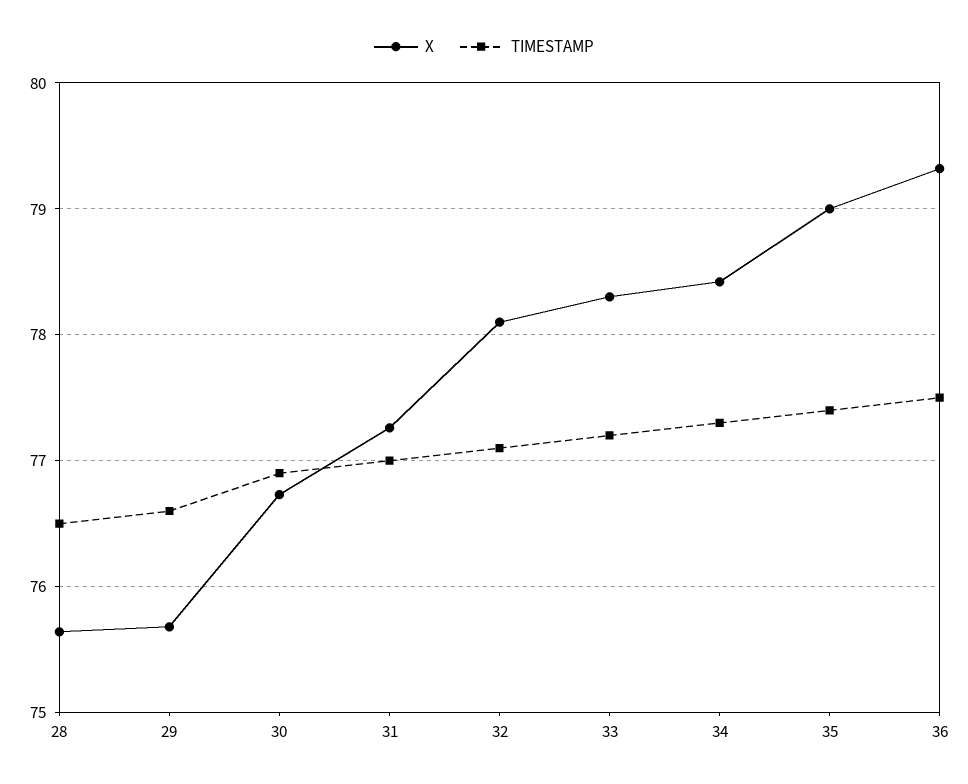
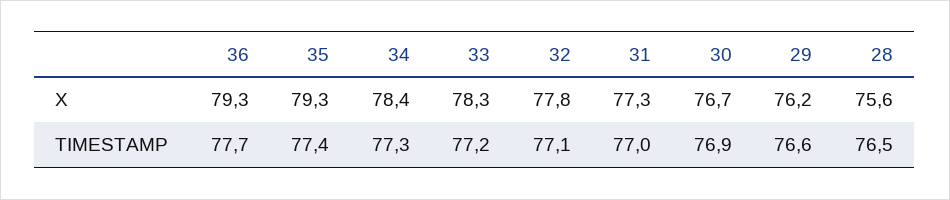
  {
    "X": {
      "28": 75.6,
-     "29": 75.7,
+     "29": 76.2,
      "30": 76.7,
      "31": 77.3,
-     "32": 78.1,
+     "32": 77.8,
      "33": 78.3,
      "34": 78.4,
-     "35": 79,
+     "35": 79.3,
      "36": 79.3
    },
    "TIMESTAMP": {
      "28": 76.5,
      "29": 76.6,
      "30": 76.9,
      "31": 77,
      "32": 77.1,
      "33": 77.2,
      "34": 77.3,
      "35": 77.4,
-     "36": 77.5
+     "36": 77.7
    }
  }

